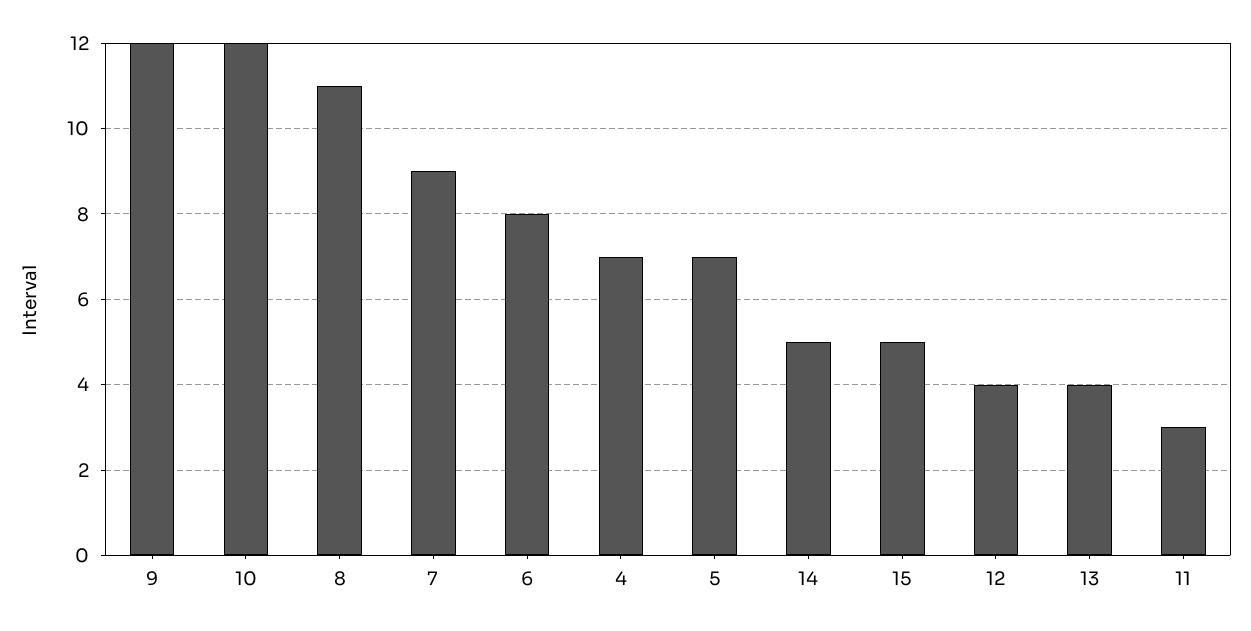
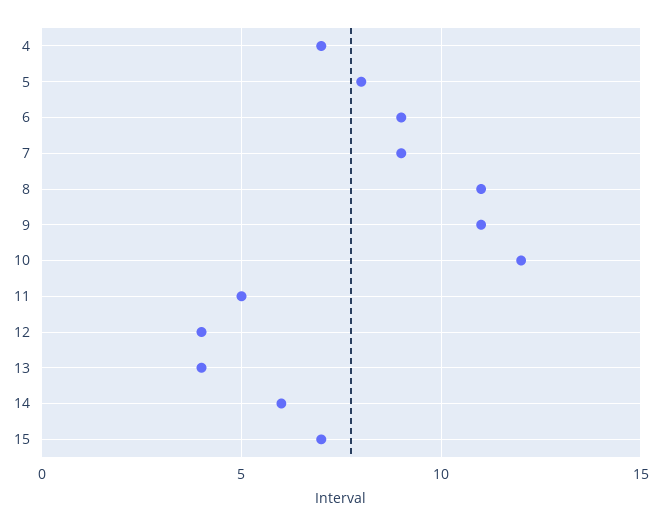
  {
-   "9": 12,
+   "9": 11,
    "10": 12,
    "8": 11,
    "7": 9,
-   "6": 8,
+   "6": 9,
    "4": 7,
-   "5": 7,
+   "5": 8,
-   "14": 5,
+   "14": 6,
-   "15": 5,
+   "15": 7,
    "12": 4,
    "13": 4,
-   "11": 3
+   "11": 5
  }

